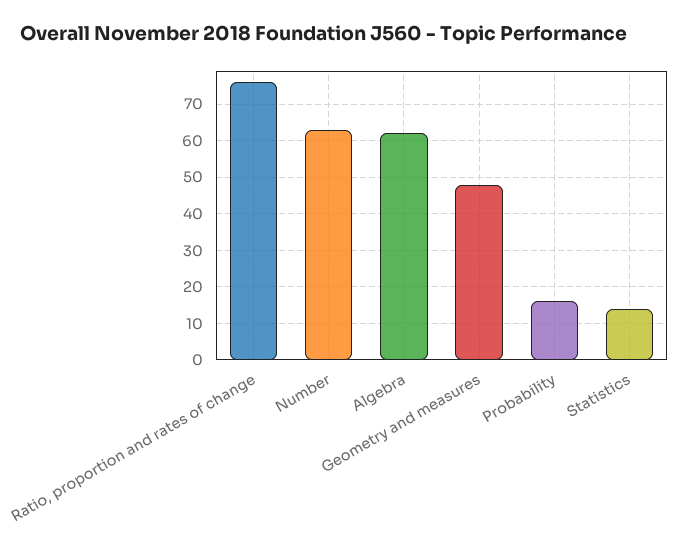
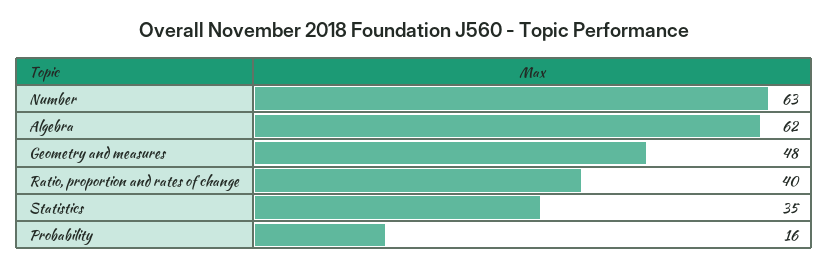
  {
-   "Ratio, proportion and rates of change": 75,
+   "Ratio, proportion and rates of change": 40,
    "Number": 63,
    "Algebra": 62,
    "Geometry and measures": 48,
    "Probability": 16,
-   "Statistics": 15
+   "Statistics": 35
  }

